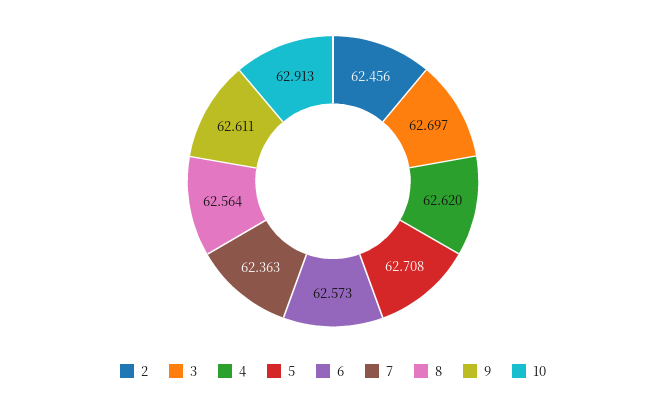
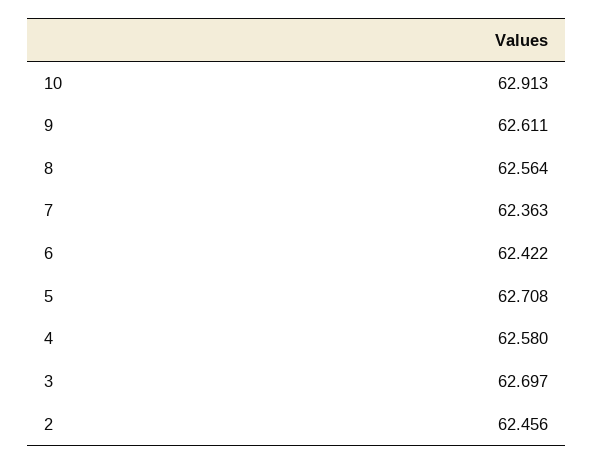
  {
    "2": 62.456,
    "3": 62.697,
-   "4": 62.62,
+   "4": 62.58,
    "5": 62.708,
-   "6": 62.573,
+   "6": 62.422,
    "7": 62.363,
    "8": 62.564,
    "9": 62.611,
    "10": 62.913
  }

